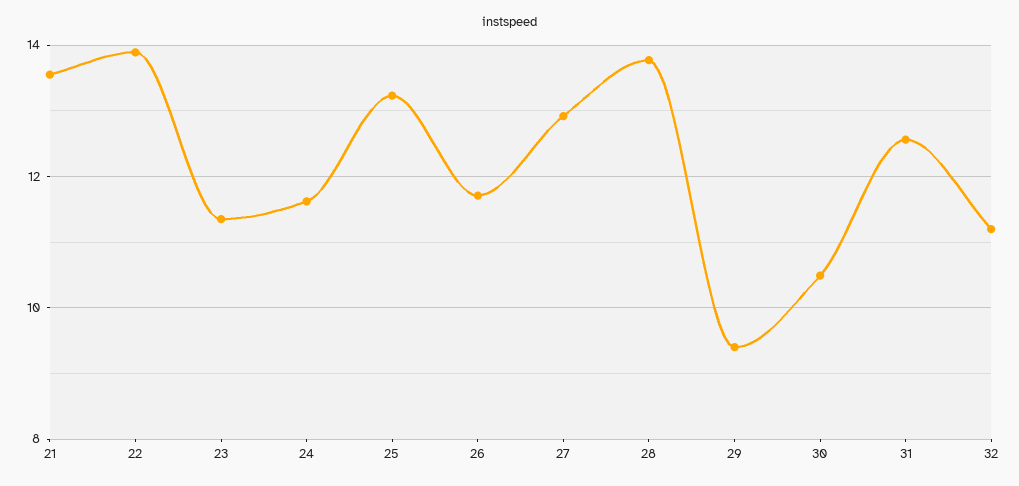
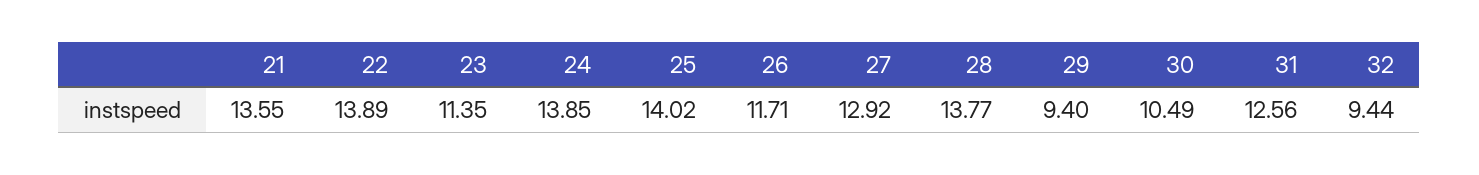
  {
    "21": 13.55,
    "22": 13.89,
    "23": 11.35,
-   "24": 11.6,
+   "24": 13.85,
-   "25": 13.2,
+   "25": 14.02,
    "26": 11.71,
    "27": 12.92,
    "28": 13.77,
    "29": 9.4,
    "30": 10.49,
    "31": 12.56,
-   "32": 11.2
+   "32": 9.44
  }

